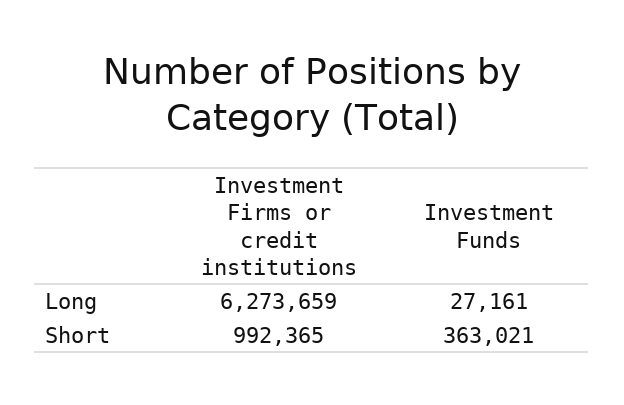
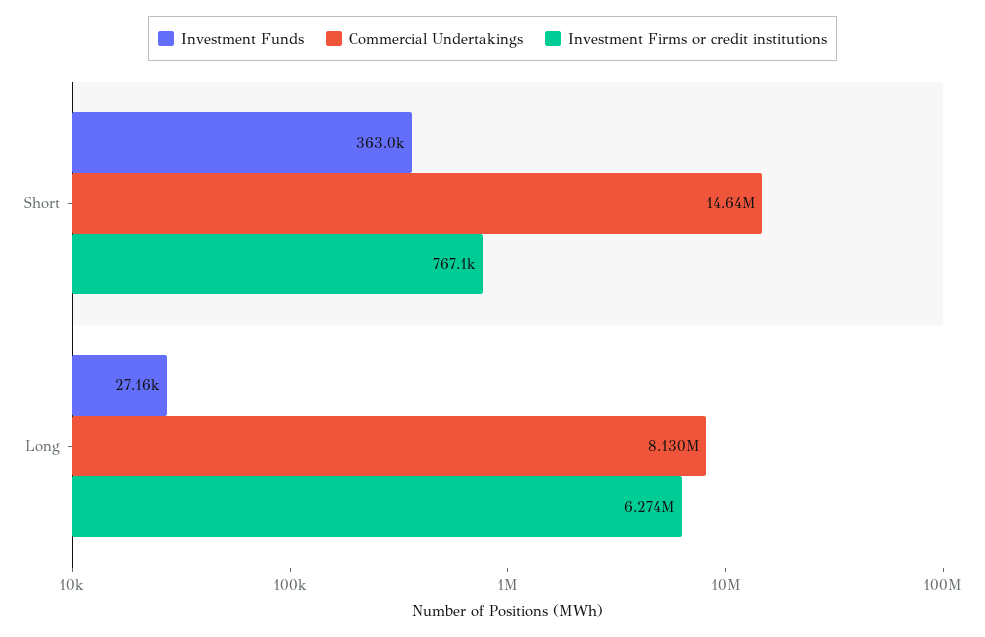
  {
    "Investment Firms or credit institutions": {
      "Long": 6273659,
-     "Short": 992365
+     "Short": 767100
    },
    "Investment Funds": {
      "Long": 27161,
      "Short": 363021
-   }
+   },
+   "Commercial Undertakings": {
+     "Short": 14640000,
+     "Long": 8130000
+   }
  }

